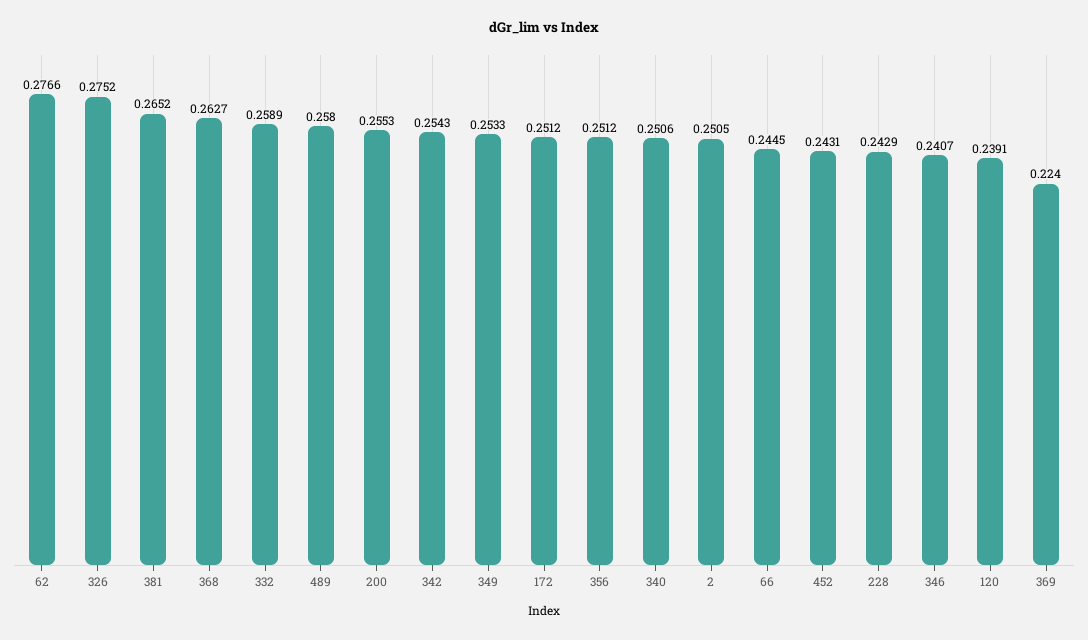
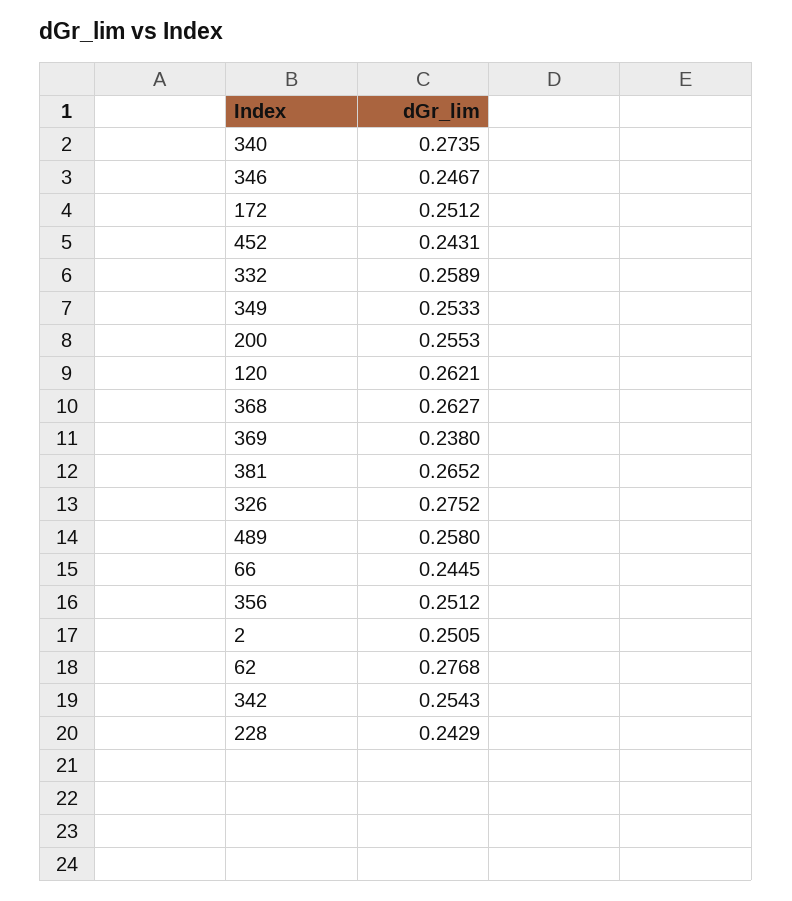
  {
-   "62": 0.2766,
+   "62": 0.2768,
    "326": 0.2752,
    "381": 0.2652,
    "368": 0.2627,
    "332": 0.2589,
    "489": 0.258,
    "200": 0.2553,
    "342": 0.2543,
    "349": 0.2533,
    "172": 0.2512,
    "356": 0.2512,
-   "340": 0.2506,
+   "340": 0.2735,
    "2": 0.2505,
    "66": 0.2445,
    "452": 0.2431,
    "228": 0.2429,
-   "346": 0.2407,
+   "346": 0.2467,
-   "120": 0.2391,
+   "120": 0.2621,
-   "369": 0.224
+   "369": 0.238
  }

